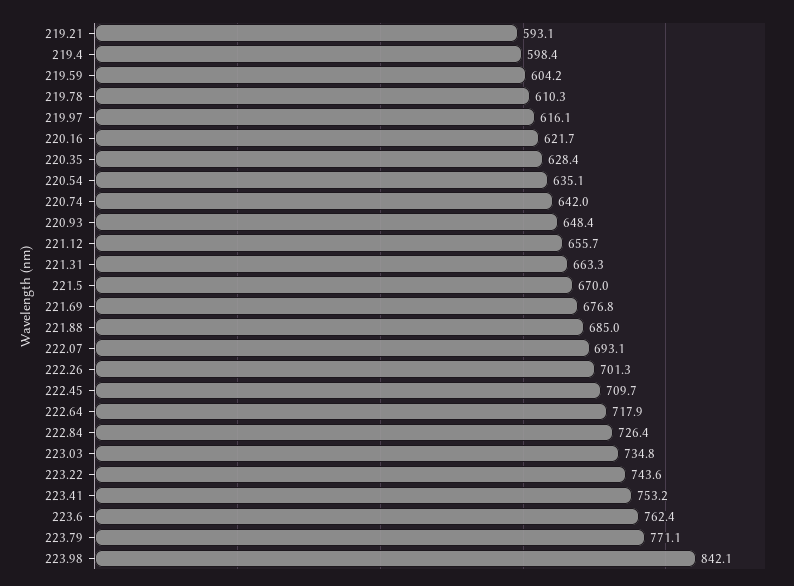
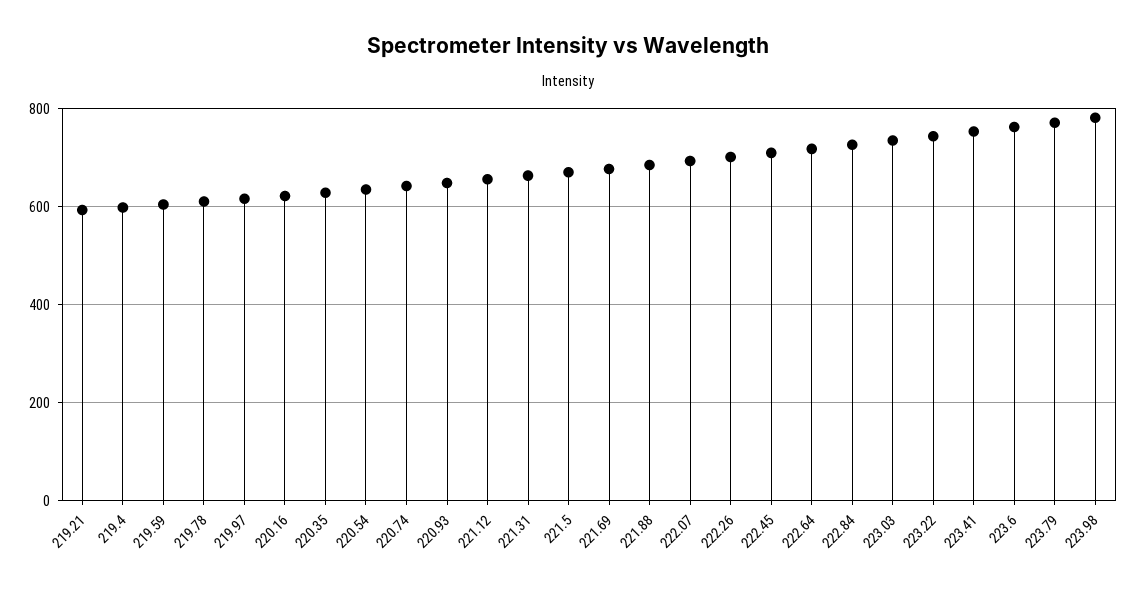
  {
    "219.21": 593.1,
    "219.4": 598.4,
    "219.59": 604.2,
    "219.78": 610.3,
    "219.97": 616.1,
    "220.16": 621.7,
    "220.35": 628.4,
    "220.54": 635.1,
    "220.74": 642,
    "220.93": 648.4,
    "221.12": 655.7,
    "221.31": 663.3,
    "221.5": 670,
    "221.69": 676.8,
    "221.88": 685,
    "222.07": 693.1,
    "222.26": 701.3,
    "222.45": 709.7,
    "222.64": 717.9,
    "222.84": 726.4,
    "223.03": 734.8,
    "223.22": 743.6,
    "223.41": 753.2,
    "223.6": 762.4,
    "223.79": 771.1,
-   "223.98": 842.1
+   "223.98": 780
  }

